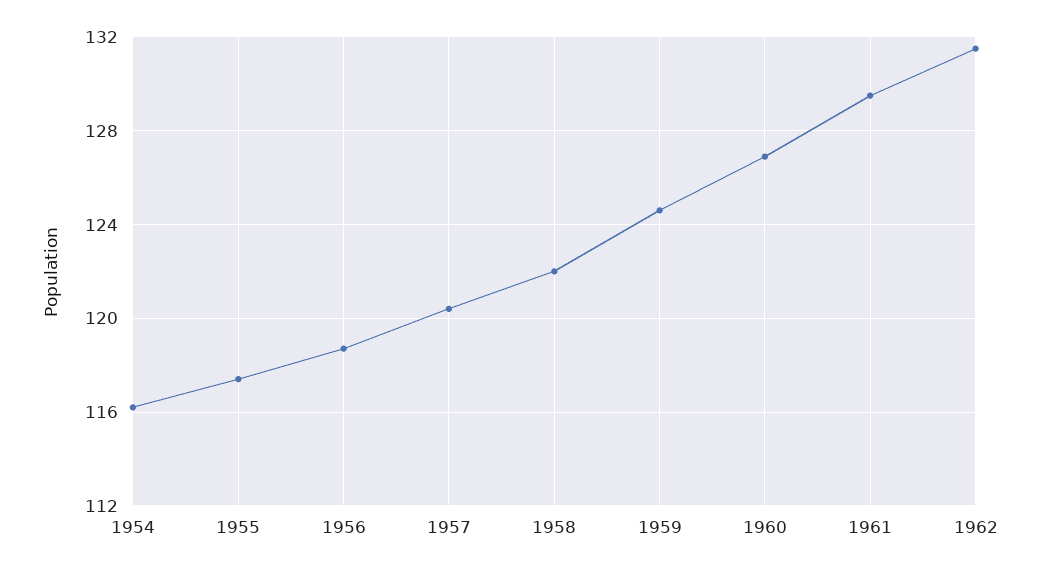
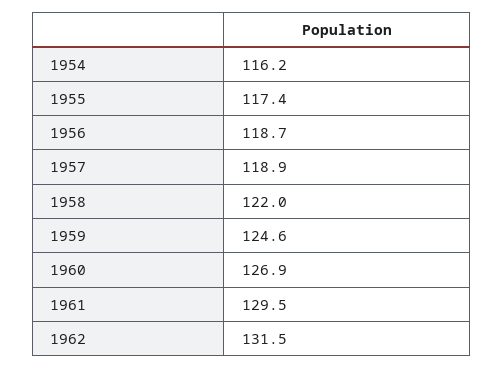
  {
    "1954": 116.2,
    "1955": 117.4,
    "1956": 118.7,
-   "1957": 120.5,
+   "1957": 118.9,
    "1958": 122,
    "1959": 124.6,
    "1960": 126.9,
    "1961": 129.5,
    "1962": 131.5
  }

